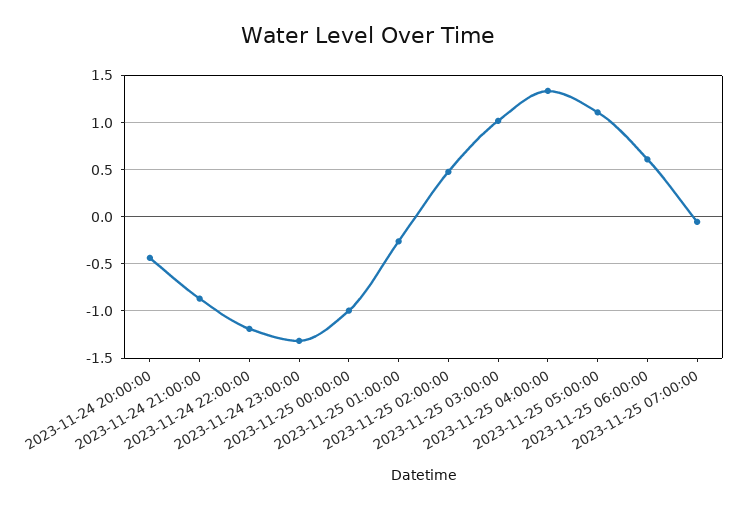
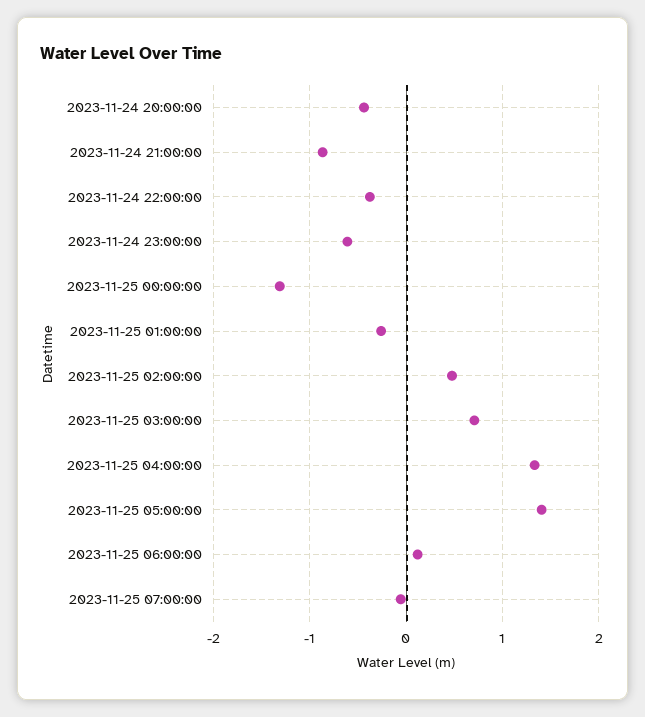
  {
    "2023-11-24 20:00:00": -0.4,
    "2023-11-24 21:00:00": -0.9,
-   "2023-11-24 22:00:00": -1.2,
+   "2023-11-24 22:00:00": -0.4,
-   "2023-11-24 23:00:00": -1.3,
+   "2023-11-24 23:00:00": -0.6,
-   "2023-11-25 00:00:00": -1,
+   "2023-11-25 00:00:00": -1.3,
    "2023-11-25 01:00:00": -0.3,
    "2023-11-25 02:00:00": 0.5,
-   "2023-11-25 03:00:00": 1,
+   "2023-11-25 03:00:00": 0.7,
    "2023-11-25 04:00:00": 1.3,
-   "2023-11-25 05:00:00": 1.1,
+   "2023-11-25 05:00:00": 1.4,
-   "2023-11-25 06:00:00": 0.6,
+   "2023-11-25 06:00:00": 0.1,
    "2023-11-25 07:00:00": -0.1
  }

